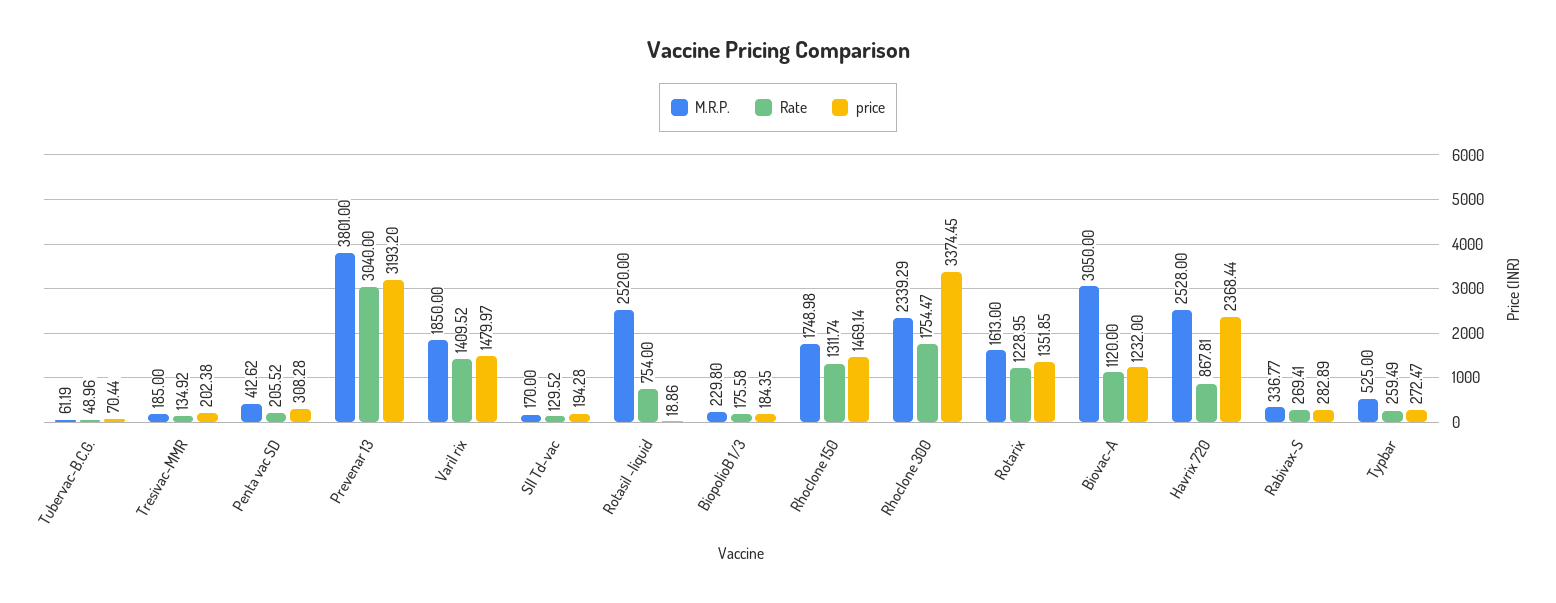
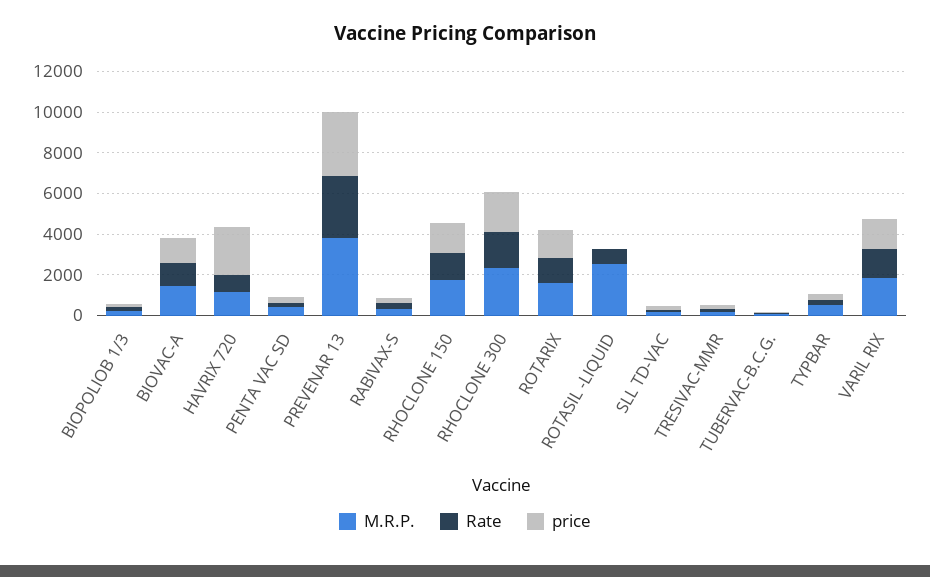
  {
    "M.R.P.": {
      "Tubervac-B.C.G.": 61.19,
      "Tresivac-MMR": 185,
      "Penta vac SD": 412.62,
      "Prevenar 13": 3801,
      "Varil rix": 1850,
      "Sll Td-vac": 170,
      "Rotasil -liquid": 2520,
      "BiopolioB 1/3": 229.8,
      "Rhoclone 150": 1748.98,
      "Rhoclone 300": 2339.29,
      "Rotarix": 1613,
-     "Biovac-A": 3050,
+     "Biovac-A": 1500,
-     "Havrix 720": 2528,
+     "Havrix 720": 1000,
      "Rabivax-S": 336.77,
      "Typbar": 525
    },
    "Rate": {
      "Tubervac-B.C.G.": 48.96,
      "Tresivac-MMR": 134.92,
      "Penta vac SD": 205.52,
      "Prevenar 13": 3040,
      "Varil rix": 1409.52,
      "Sll Td-vac": 129.52,
      "Rotasil -liquid": 754,
      "BiopolioB 1/3": 175.58,
      "Rhoclone 150": 1311.74,
      "Rhoclone 300": 1754.47,
      "Rotarix": 1228.95,
      "Biovac-A": 1120,
      "Havrix 720": 867.81,
      "Rabivax-S": 269.41,
      "Typbar": 259.49
    },
    "price": {
      "Tubervac-B.C.G.": 70.44,
      "Tresivac-MMR": 202.38,
      "Penta vac SD": 308.28,
      "Prevenar 13": 3193.2,
      "Varil rix": 1479.97,
      "Sll Td-vac": 194.28,
      "Rotasil -liquid": 18.86,
      "BiopolioB 1/3": 184.35,
      "Rhoclone 150": 1469.14,
-     "Rhoclone 300": 3374.45,
+     "Rhoclone 300": 2000,
      "Rotarix": 1351.85,
      "Biovac-A": 1232,
      "Havrix 720": 2368.44,
      "Rabivax-S": 282.89,
      "Typbar": 272.47
    }
  }

